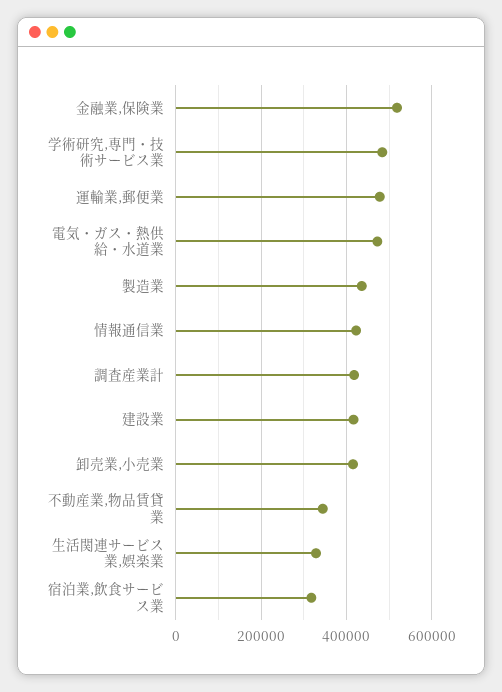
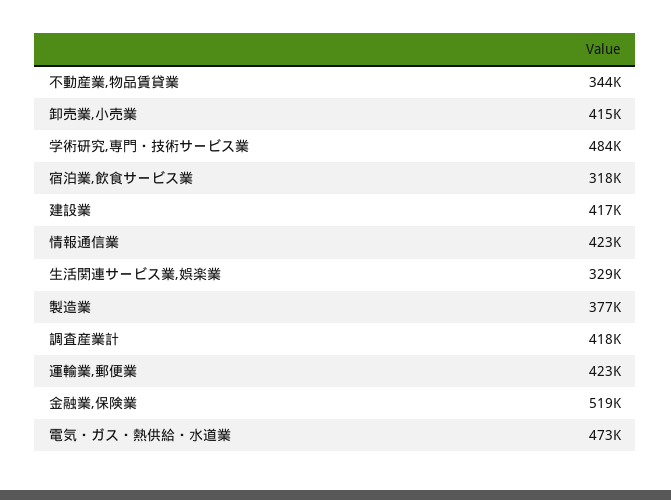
  {
    "金融業,保険業": 519000,
    "学術研究,専門・技術サービス業": 484000,
-   "運輸業,郵便業": 480000,
+   "運輸業,郵便業": 423000,
    "電気・ガス・熱供給・水道業": 473000,
-   "製造業": 440000,
+   "製造業": 377000,
    "情報通信業": 423000,
    "調査産業計": 418000,
    "建設業": 417000,
    "卸売業,小売業": 415000,
    "不動産業,物品賃貸業": 344000,
    "生活関連サービス業,娯楽業": 329000,
    "宿泊業,飲食サービス業": 318000
  }

